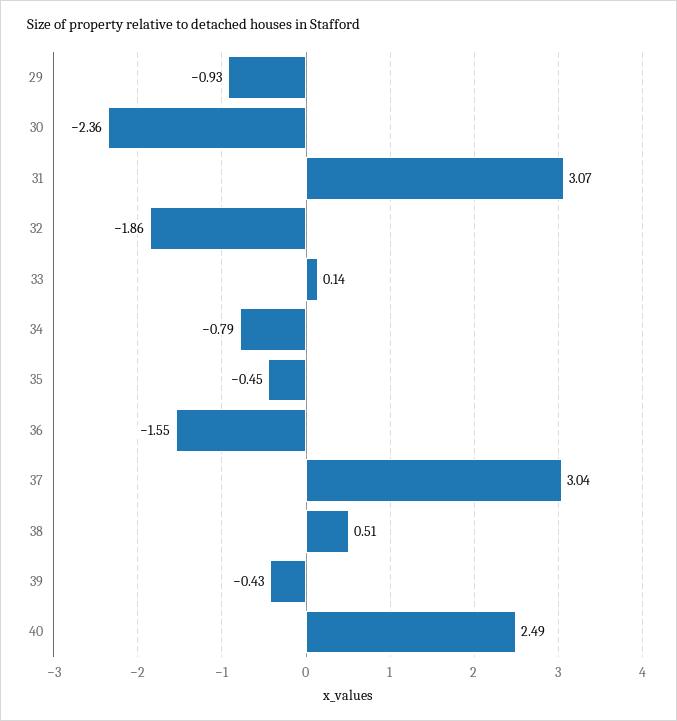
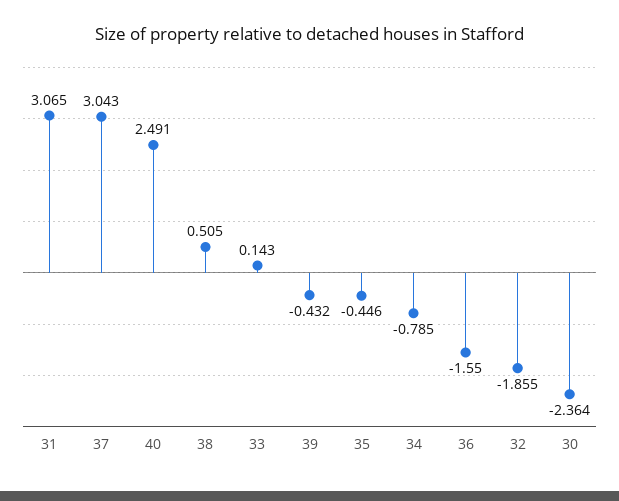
  {
-   "29": -0.93,
    "30": -2.364,
    "31": 3.065,
    "32": -1.855,
    "33": 0.143,
    "34": -0.785,
    "35": -0.446,
    "36": -1.55,
    "37": 3.043,
    "38": 0.505,
    "39": -0.432,
    "40": 2.491
  }

